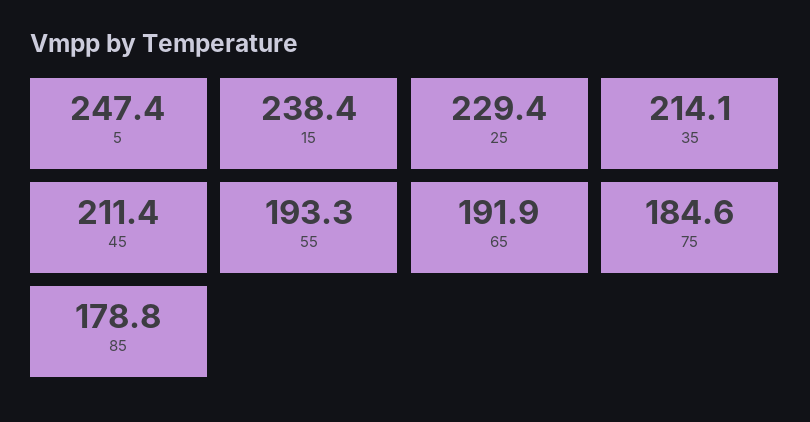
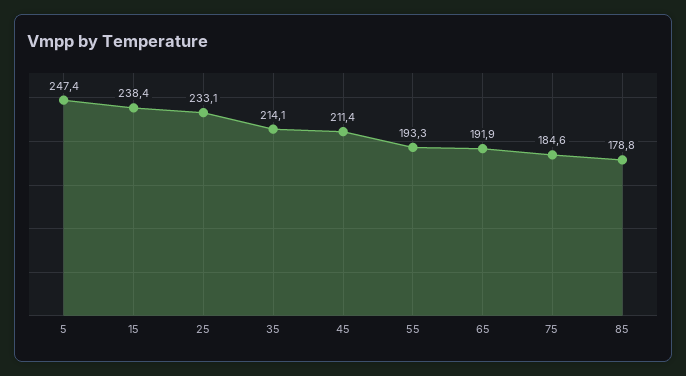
  {
    "5": 247.4,
    "15": 238.4,
-   "25": 229.4,
+   "25": 233.1,
    "35": 214.1,
    "45": 211.4,
    "55": 193.3,
    "65": 191.9,
    "75": 184.6,
    "85": 178.8
  }

